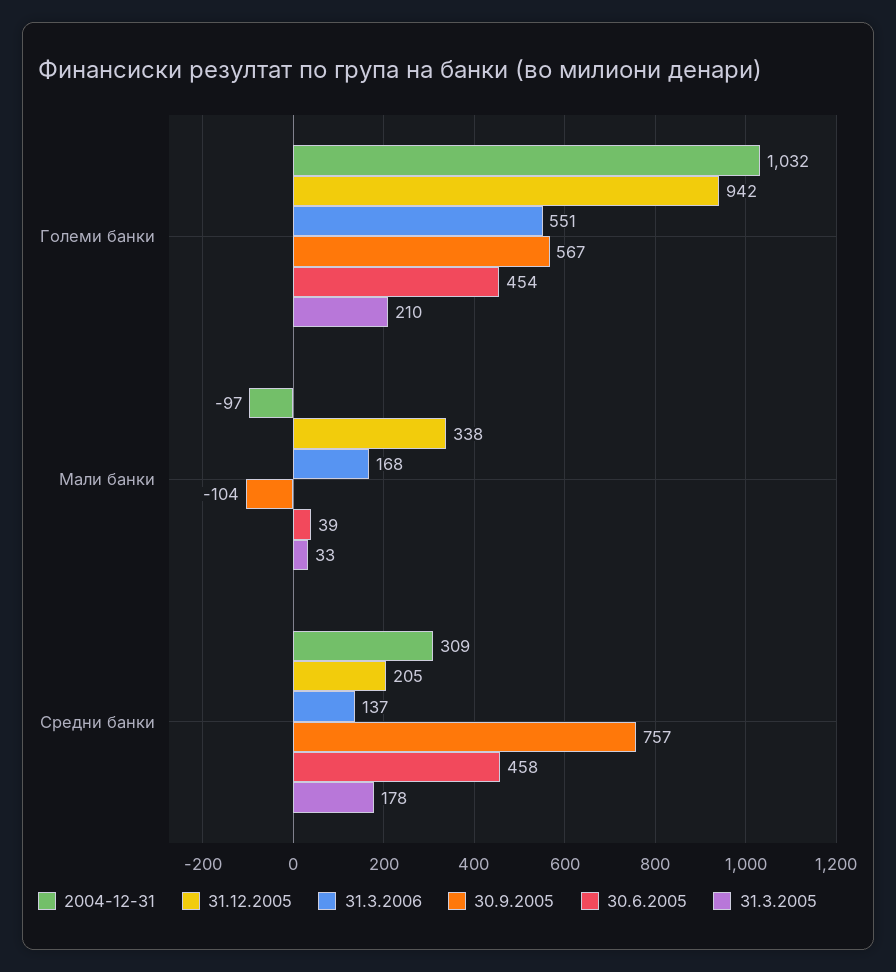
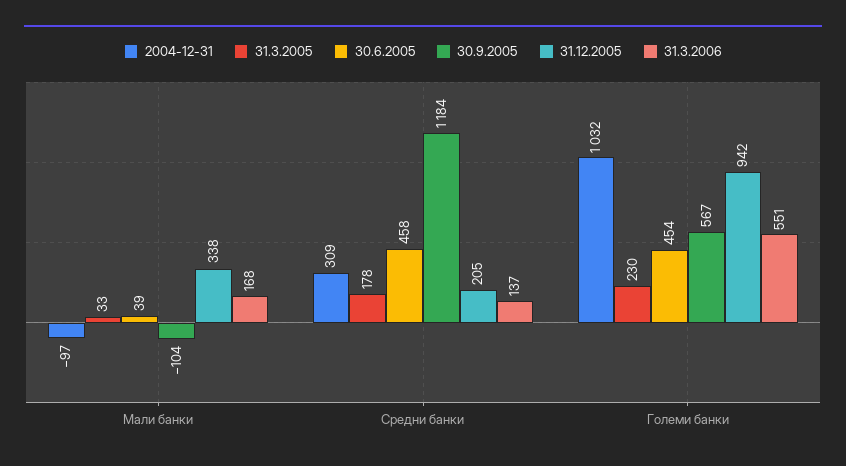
  {
    "2004-12-31": {
      "Големи банки": 1032,
      "Мали банки": -97,
      "Средни банки": 309
    },
    "31.12.2005": {
      "Големи банки": 942,
      "Мали банки": 338,
      "Средни банки": 205
    },
    "31.3.2006": {
      "Големи банки": 551,
      "Мали банки": 168,
      "Средни банки": 137
    },
    "30.9.2005": {
      "Големи банки": 567,
      "Мали банки": -104,
-     "Средни банки": 757
+     "Средни банки": 1184
    },
    "30.6.2005": {
      "Големи банки": 454,
      "Мали банки": 39,
      "Средни банки": 458
    },
    "31.3.2005": {
-     "Големи банки": 210,
+     "Големи банки": 230,
      "Мали банки": 33,
      "Средни банки": 178
    }
  }

